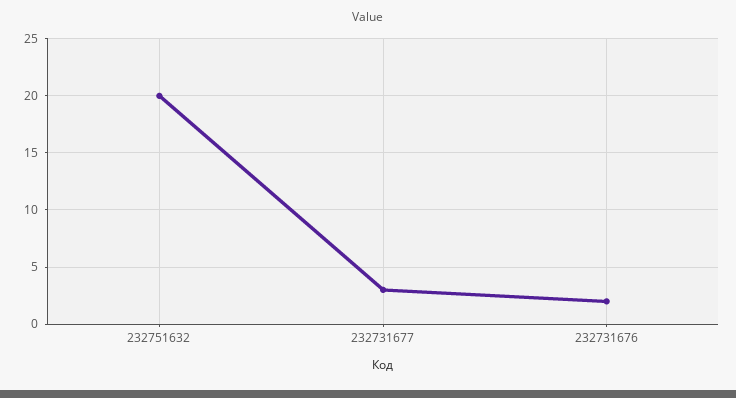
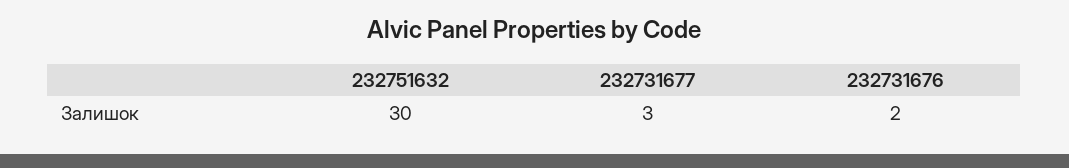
  {
-   "232751632": 20,
+   "232751632": 30,
    "232731677": 3,
    "232731676": 2
  }

